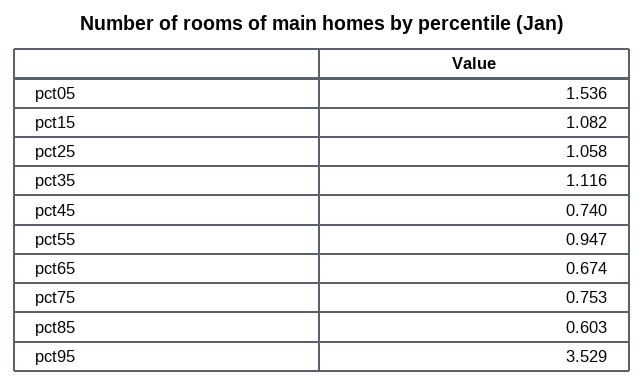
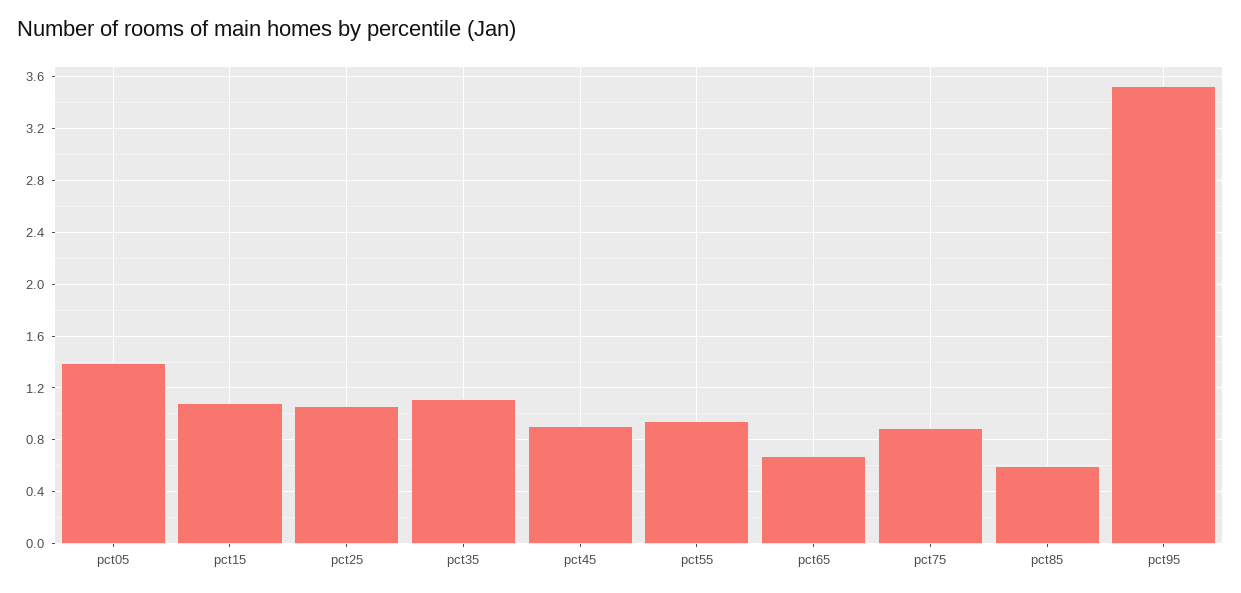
  {
-   "pct05": 1.536,
+   "pct05": 1.4,
    "pct15": 1.082,
    "pct25": 1.058,
    "pct35": 1.116,
-   "pct45": 0.74,
+   "pct45": 0.9,
    "pct55": 0.947,
    "pct65": 0.674,
-   "pct75": 0.753,
+   "pct75": 0.9,
    "pct85": 0.603,
    "pct95": 3.529
  }

